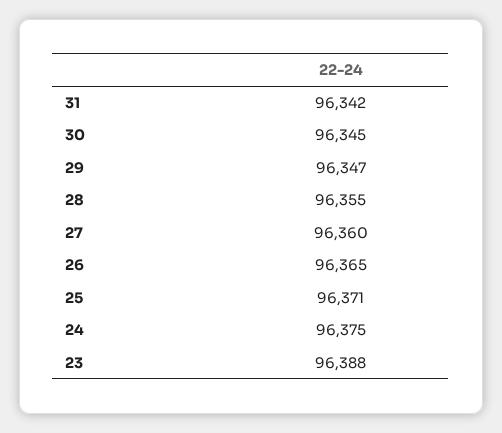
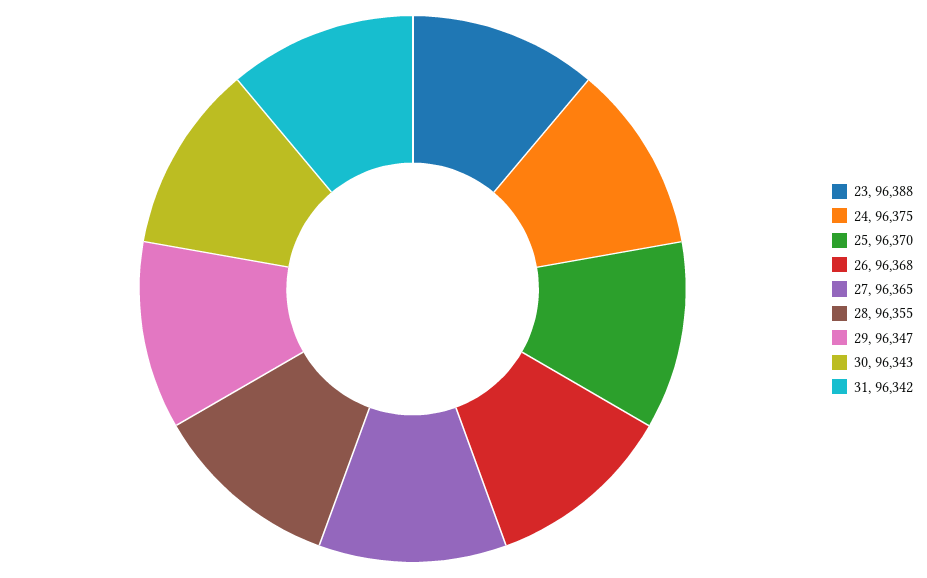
  {
    "31": 96342,
-   "30": 96345,
+   "30": 96343,
    "29": 96347,
    "28": 96355,
-   "27": 96360,
+   "27": 96365,
-   "26": 96365,
+   "26": 96368,
-   "25": 96371,
+   "25": 96370,
    "24": 96375,
    "23": 96388
  }

